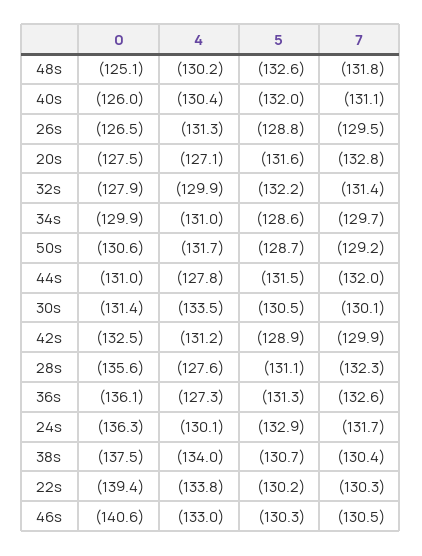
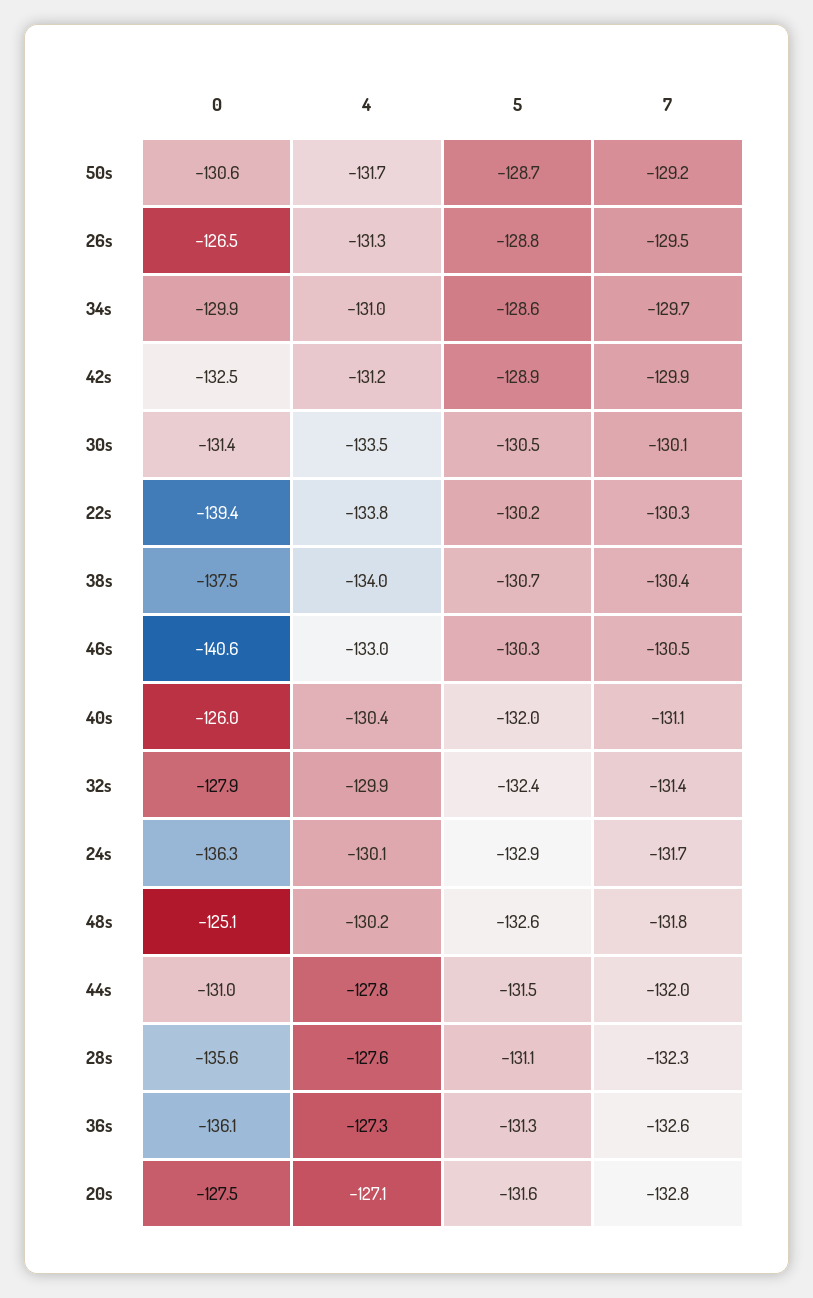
  {
    "0": {
      "48s": -125.1,
      "40s": -126,
      "26s": -126.5,
      "20s": -127.5,
      "32s": -127.9,
      "34s": -129.9,
      "50s": -130.6,
      "44s": -131,
      "30s": -131.4,
      "42s": -132.5,
      "28s": -135.6,
      "36s": -136.1,
      "24s": -136.3,
      "38s": -137.5,
      "22s": -139.4,
      "46s": -140.6
    },
    "4": {
      "48s": -130.2,
      "40s": -130.4,
      "26s": -131.3,
      "20s": -127.1,
      "32s": -129.9,
      "34s": -131,
      "50s": -131.7,
      "44s": -127.8,
      "30s": -133.5,
      "42s": -131.2,
      "28s": -127.6,
      "36s": -127.3,
      "24s": -130.1,
      "38s": -134,
      "22s": -133.8,
      "46s": -133
    },
    "5": {
      "48s": -132.6,
      "40s": -132,
      "26s": -128.8,
      "20s": -131.6,
-     "32s": -132.2,
+     "32s": -132.4,
      "34s": -128.6,
      "50s": -128.7,
      "44s": -131.5,
      "30s": -130.5,
      "42s": -128.9,
      "28s": -131.1,
      "36s": -131.3,
      "24s": -132.9,
      "38s": -130.7,
      "22s": -130.2,
      "46s": -130.3
    },
    "7": {
      "48s": -131.8,
      "40s": -131.1,
      "26s": -129.5,
      "20s": -132.8,
      "32s": -131.4,
      "34s": -129.7,
      "50s": -129.2,
      "44s": -132,
      "30s": -130.1,
      "42s": -129.9,
      "28s": -132.3,
      "36s": -132.6,
      "24s": -131.7,
      "38s": -130.4,
      "22s": -130.3,
      "46s": -130.5
    }
  }

